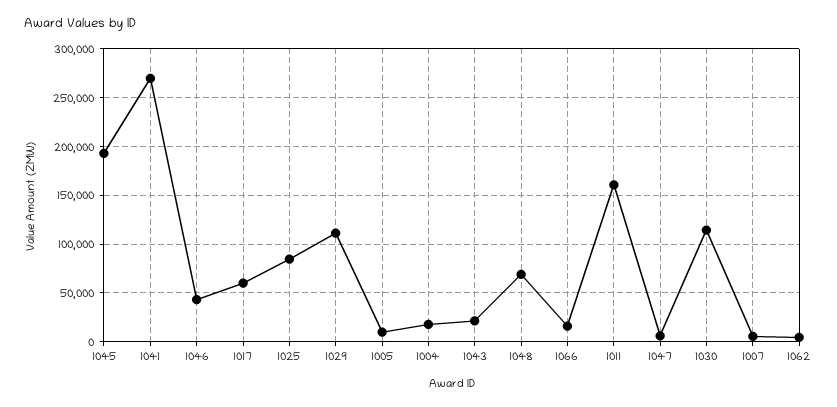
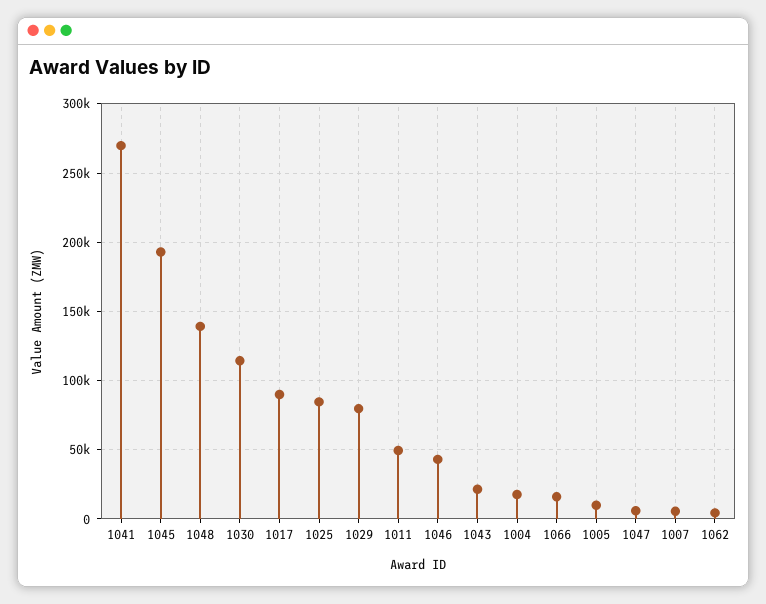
  {
    "1045": 195000,
    "1041": 270000,
    "1046": 45000,
-   "1017": 60000,
+   "1017": 90000,
    "1025": 85000,
-   "1029": 110000,
+   "1029": 80000,
    "1005": 10000,
    "1004": 20000,
    "1043": 20000,
-   "1048": 70000,
+   "1048": 140000,
    "1066": 15000,
-   "1011": 160000,
+   "1011": 50000,
    "1047": 5000,
    "1030": 115000,
    "1007": 5000,
    "1062": 5000
  }

